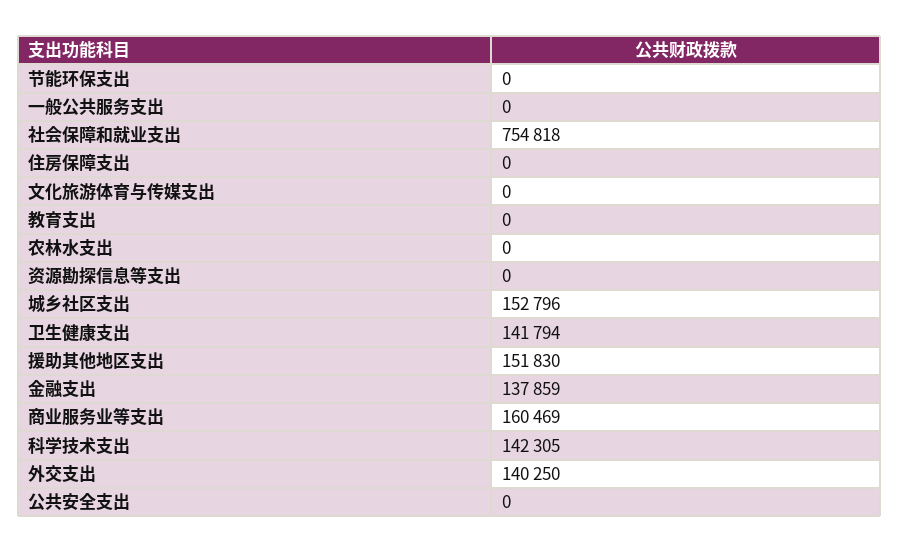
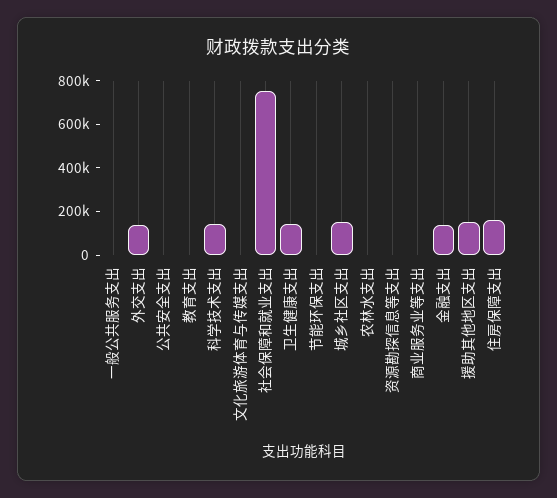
  {
    "节能环保支出": 0,
    "一般公共服务支出": 0,
    "社会保障和就业支出": 754818,
-   "住房保障支出": 0,
+   "住房保障支出": 150000,
    "文化旅游体育与传媒支出": 0,
    "教育支出": 0,
    "农林水支出": 0,
    "资源勘探信息等支出": 0,
    "城乡社区支出": 152796,
    "卫生健康支出": 141794,
    "援助其他地区支出": 151830,
    "金融支出": 137859,
-   "商业服务业等支出": 160469,
+   "商业服务业等支出": 0,
    "科学技术支出": 142305,
    "外交支出": 140250,
    "公共安全支出": 0
  }

